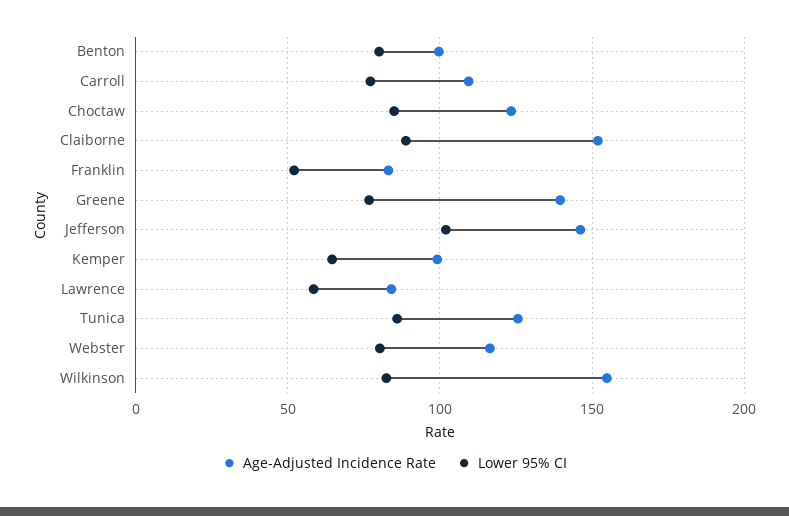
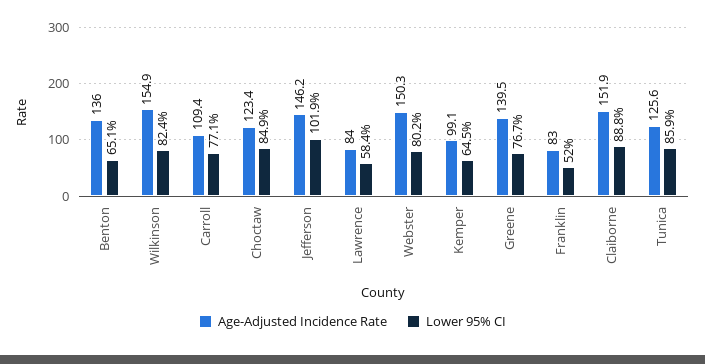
  {
    "Age-Adjusted Incidence Rate": {
-     "Benton": 100,
+     "Benton": 136,
      "Carroll": 109.4,
      "Choctaw": 123.4,
      "Claiborne": 151.9,
      "Franklin": 83,
      "Greene": 139.5,
      "Jefferson": 146.2,
      "Kemper": 99.1,
      "Lawrence": 84,
      "Tunica": 125.6,
-     "Webster": 115,
+     "Webster": 150.3,
      "Wilkinson": 154.9
    },
    "Lower 95% CI": {
-     "Benton": 80,
+     "Benton": 65.1,
      "Carroll": 77.1,
      "Choctaw": 84.9,
      "Claiborne": 88.8,
      "Franklin": 52,
      "Greene": 76.7,
      "Jefferson": 101.9,
      "Kemper": 64.5,
      "Lawrence": 58.4,
      "Tunica": 85.9,
      "Webster": 80.2,
      "Wilkinson": 82.4
    }
  }

